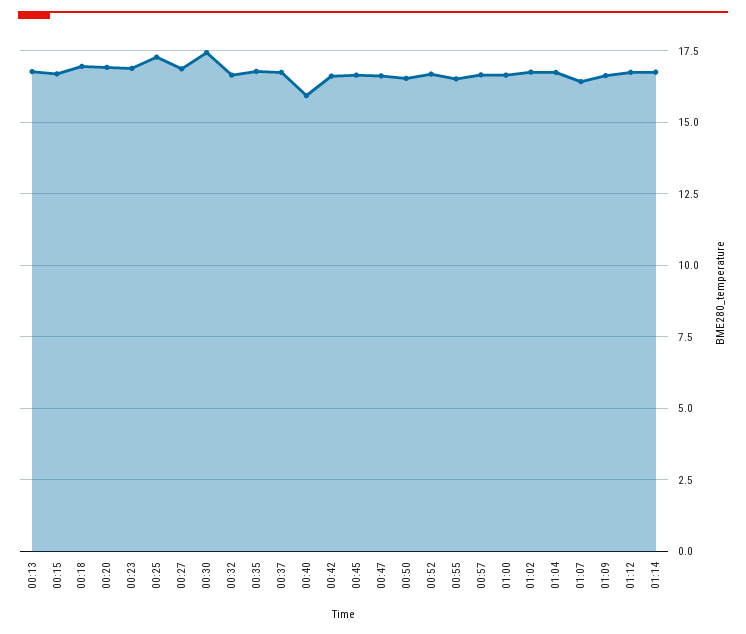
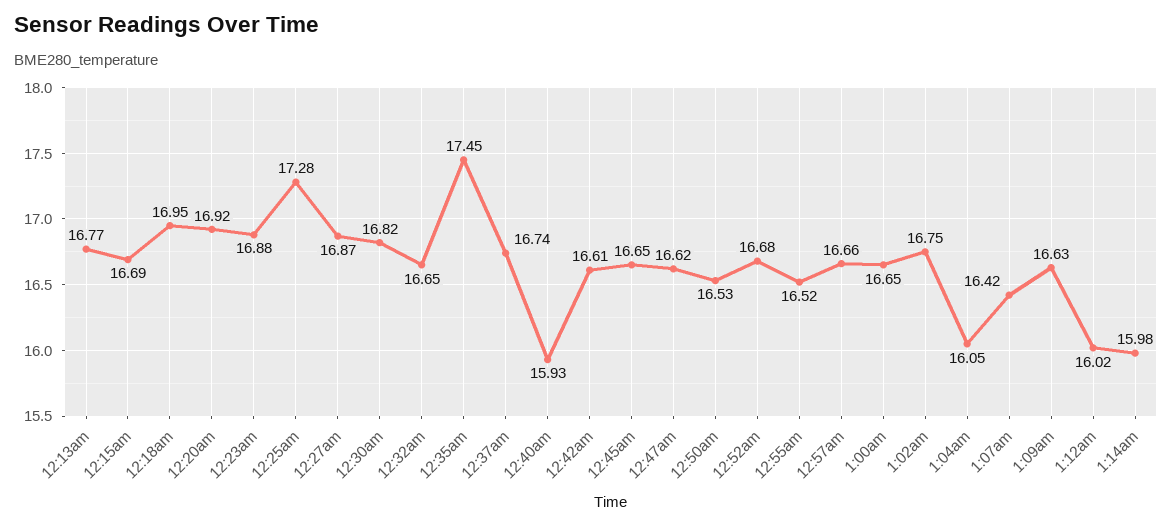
  {
    "00:13": 16.77,
    "00:15": 16.69,
    "00:18": 16.95,
    "00:20": 16.92,
    "00:23": 16.88,
    "00:25": 17.28,
    "00:27": 16.87,
-   "00:30": 17.5,
+   "00:30": 16.82,
    "00:32": 16.65,
-   "00:35": 16.75,
+   "00:35": 17.45,
    "00:37": 16.74,
    "00:40": 15.93,
    "00:42": 16.61,
    "00:45": 16.65,
    "00:47": 16.62,
    "00:50": 16.53,
    "00:52": 16.68,
    "00:55": 16.52,
    "00:57": 16.66,
    "01:00": 16.65,
    "01:02": 16.75,
-   "01:04": 16.75,
+   "01:04": 16.05,
    "01:07": 16.42,
    "01:09": 16.63,
-   "01:12": 16.75,
+   "01:12": 16.02,
-   "01:14": 16.75
+   "01:14": 15.98
  }

